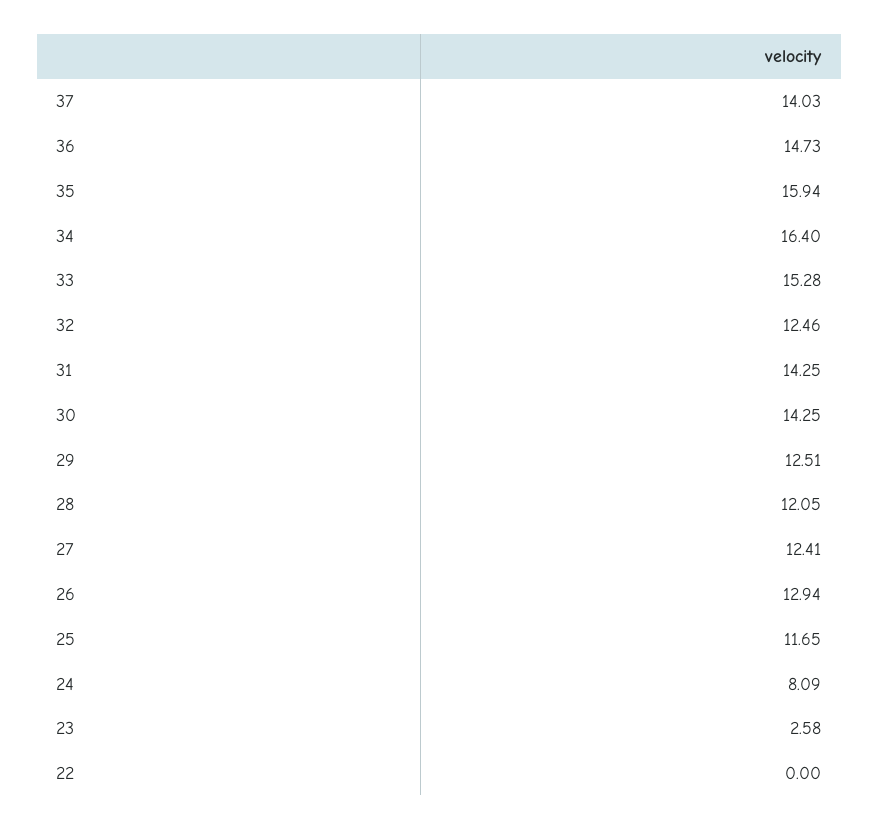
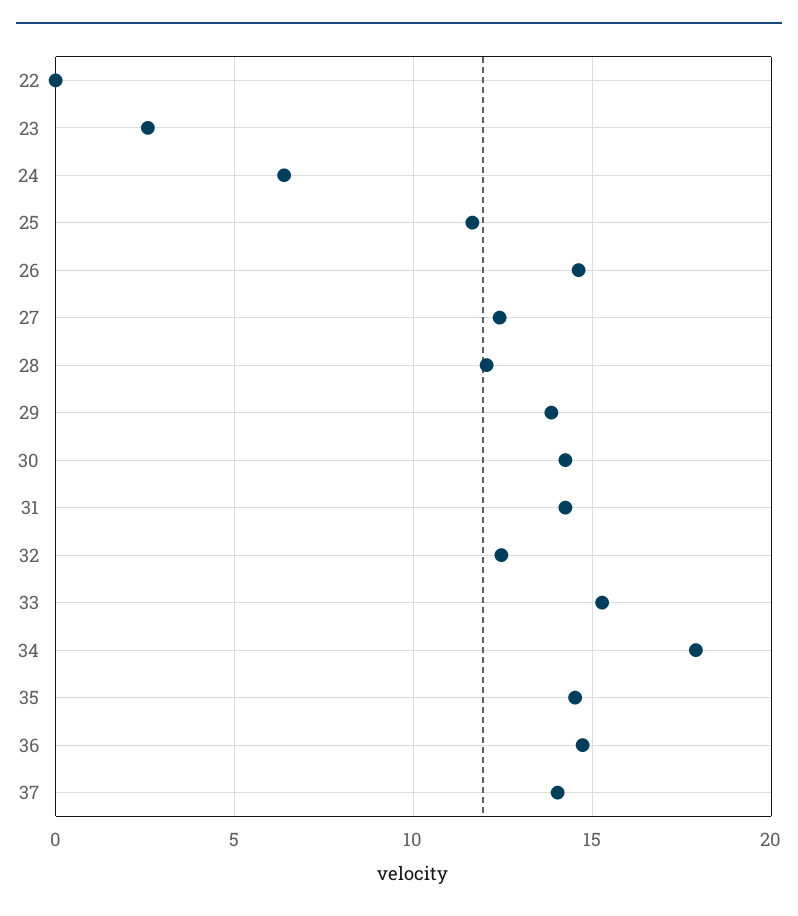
  {
    "37": 14.03,
    "36": 14.73,
-   "35": 15.94,
+   "35": 14.5,
-   "34": 16.4,
+   "34": 18,
    "33": 15.28,
    "32": 12.46,
    "31": 14.25,
    "30": 14.25,
-   "29": 12.51,
+   "29": 14,
    "28": 12.05,
    "27": 12.41,
-   "26": 12.94,
+   "26": 14.5,
    "25": 11.65,
-   "24": 8.09,
+   "24": 6.5,
    "23": 2.58,
    "22": 0
  }

